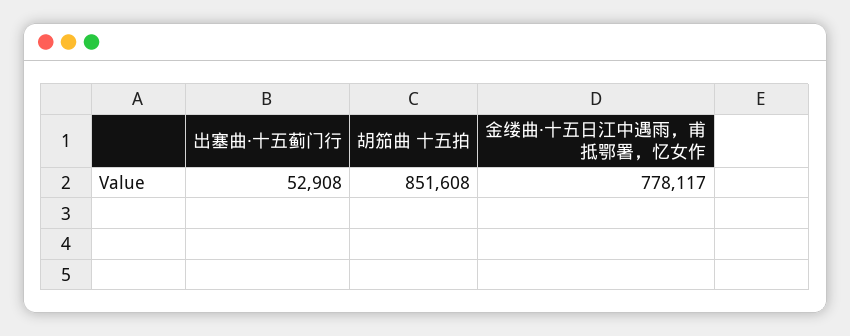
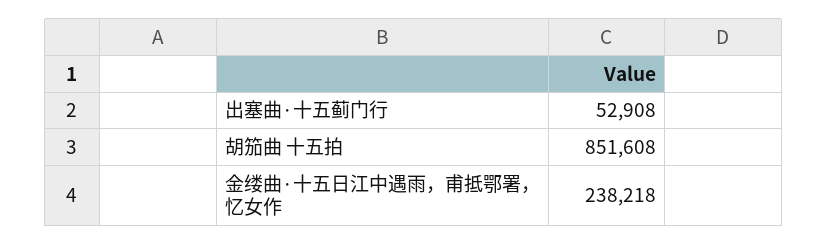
  {
    "出塞曲·十五蓟门行": 52908,
    "胡笳曲 十五拍": 851608,
-   "金缕曲·十五日江中遇雨，甫抵鄂署，忆女作": 778117
+   "金缕曲·十五日江中遇雨，甫抵鄂署，忆女作": 238218
  }

